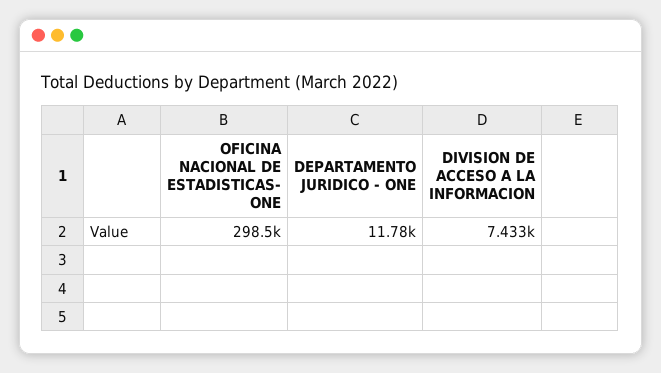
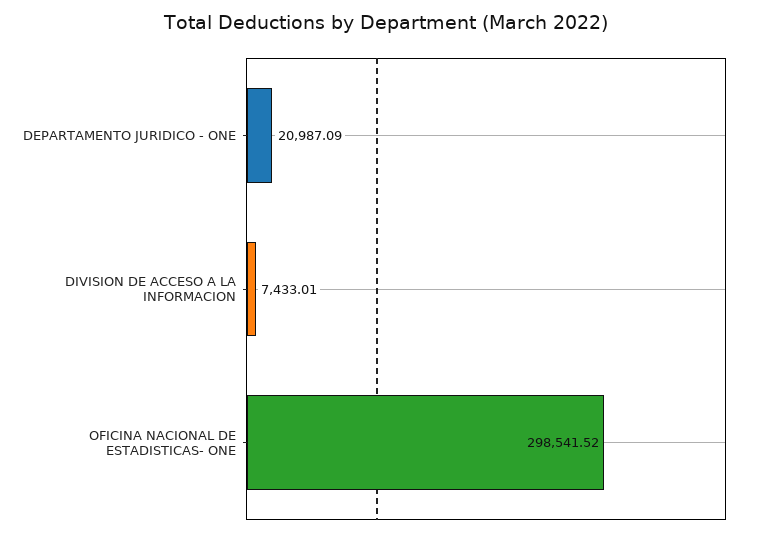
  {
    "OFICINA NACIONAL DE ESTADISTICAS- ONE": 298541.52,
-   "DEPARTAMENTO JURIDICO - ONE": 11780,
+   "DEPARTAMENTO JURIDICO - ONE": 20987.09,
    "DIVISION DE ACCESO A LA INFORMACION": 7433.01
  }

